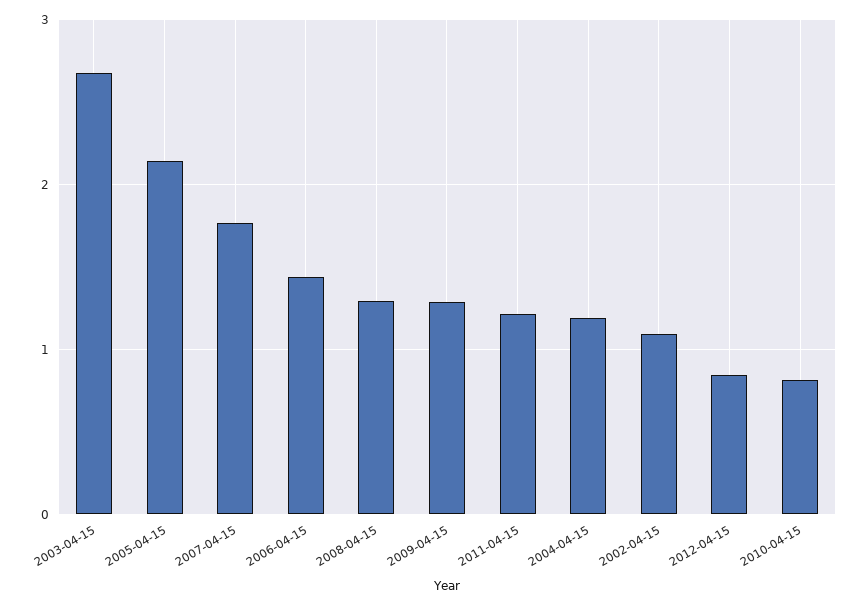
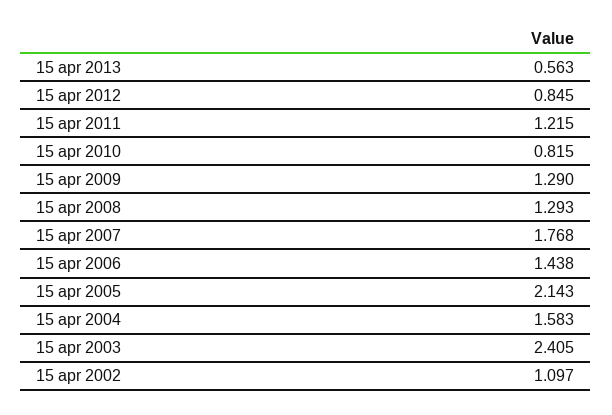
  {
-   "2003-04-15": 2.7,
+   "2003-04-15": 2.405,
    "2005-04-15": 2.143,
    "2007-04-15": 1.768,
    "2006-04-15": 1.438,
    "2008-04-15": 1.293,
    "2009-04-15": 1.29,
    "2011-04-15": 1.215,
-   "2004-04-15": 1.2,
+   "2004-04-15": 1.583,
    "2002-04-15": 1.097,
    "2012-04-15": 0.845,
-   "2010-04-15": 0.815
+   "2010-04-15": 0.815,
+   "15 apr 2013": 0.563
  }

